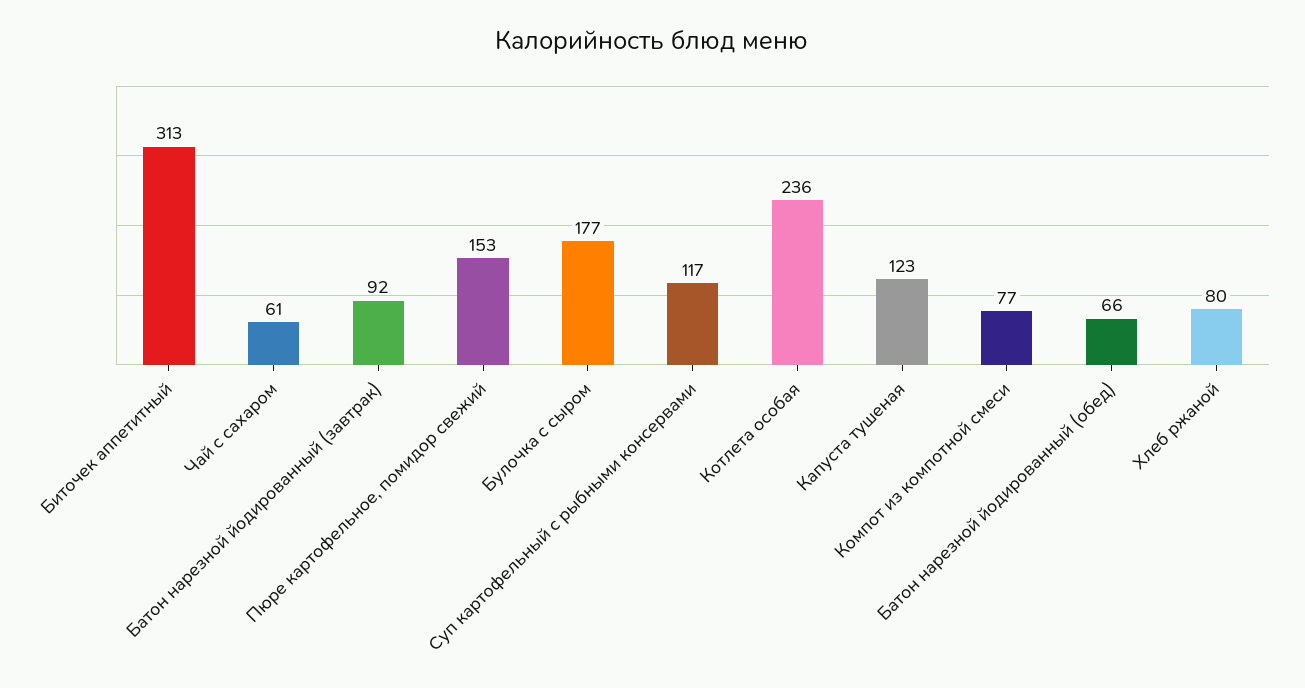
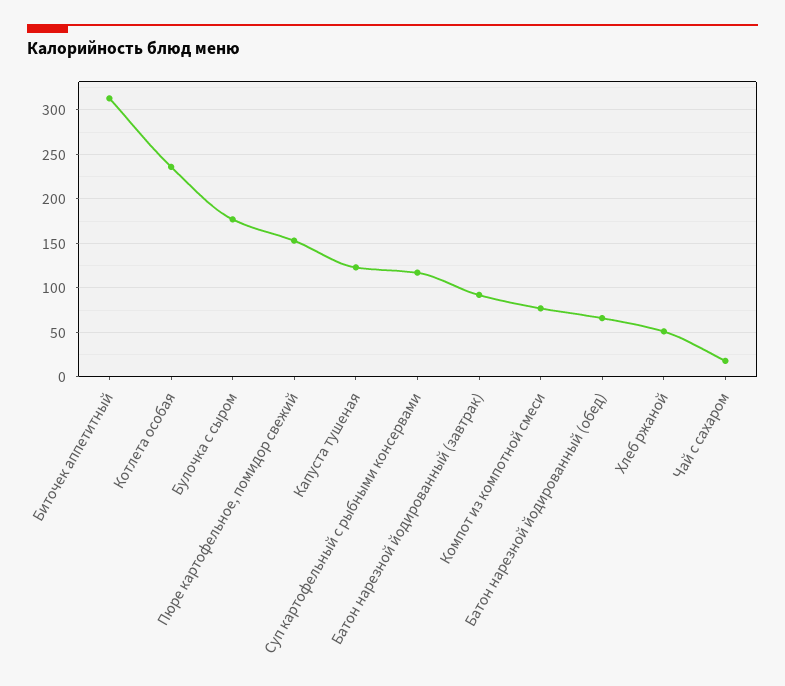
  {
    "Биточек аппетитный": 313,
-   "Чай с сахаром": 61,
+   "Чай с сахаром": 20,
    "Батон нарезной йодированный (завтрак)": 92,
    "Пюре картофельное, помидор свежий": 153,
    "Булочка с сыром": 177,
    "Суп картофельный с рыбными консервами": 117,
    "Котлета особая": 236,
    "Капуста тушеная": 123,
    "Компот из компотной смеси": 77,
    "Батон нарезной йодированный (обед)": 66,
-   "Хлеб ржаной": 80
+   "Хлеб ржаной": 50
  }

